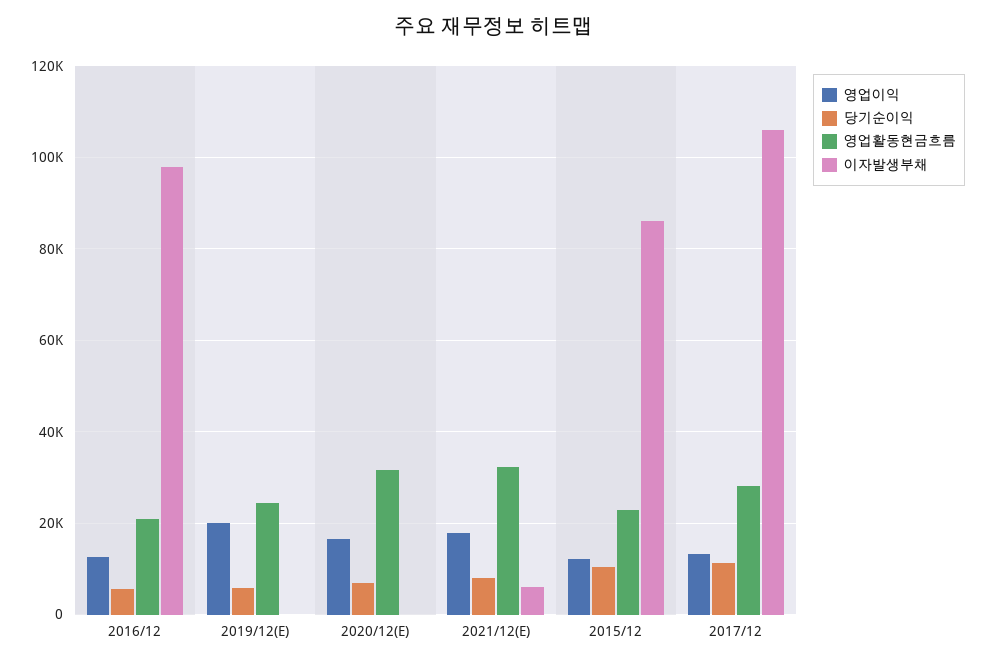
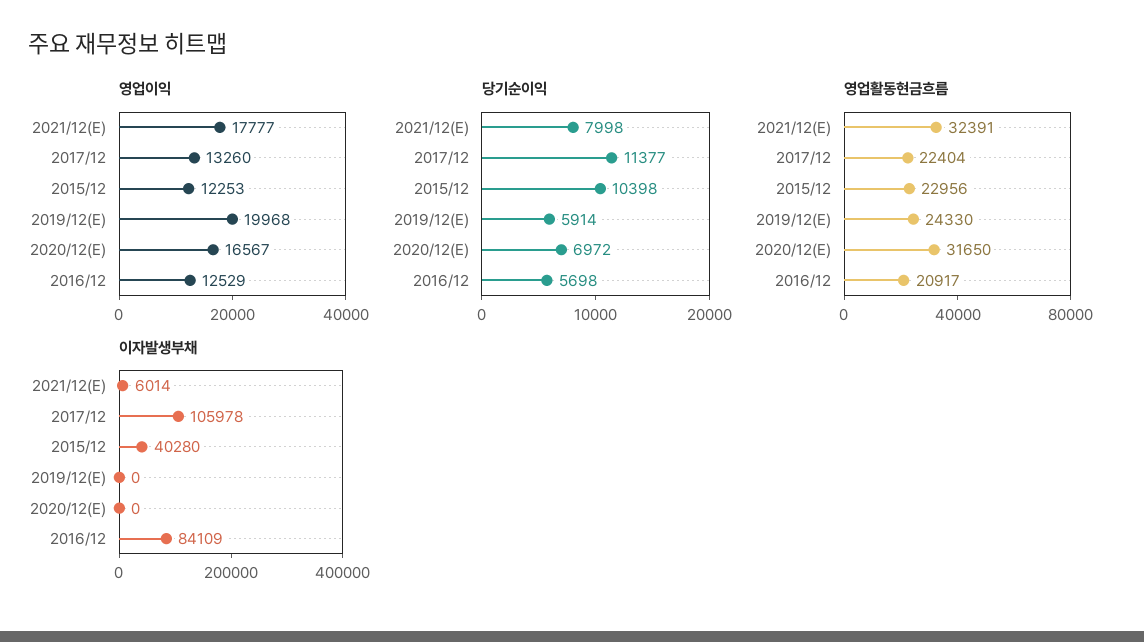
  {
    "영업이익": {
      "2016/12": 12529,
      "2019/12(E)": 19968,
      "2020/12(E)": 16567,
      "2021/12(E)": 17777,
      "2015/12": 12253,
      "2017/12": 13260
    },
    "당기순이익": {
      "2016/12": 5698,
      "2019/12(E)": 5914,
      "2020/12(E)": 6972,
      "2021/12(E)": 7998,
      "2015/12": 10398,
      "2017/12": 11377
    },
    "영업활동현금흐름": {
      "2016/12": 20917,
      "2019/12(E)": 24330,
      "2020/12(E)": 31650,
      "2021/12(E)": 32391,
      "2015/12": 22956,
-     "2017/12": 28000
+     "2017/12": 22404
    },
    "이자발생부채": {
-     "2016/12": 98000,
+     "2016/12": 84109,
      "2019/12(E)": 0,
      "2020/12(E)": 0,
      "2021/12(E)": 6014,
-     "2015/12": 86000,
+     "2015/12": 40280,
      "2017/12": 105978
    }
  }

